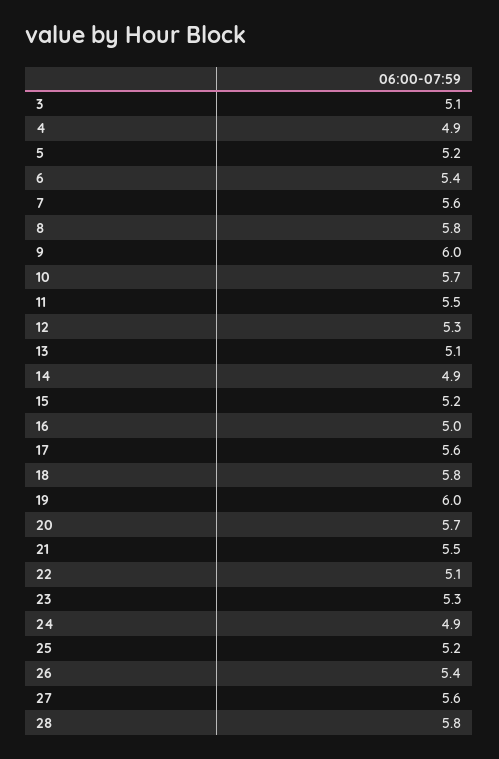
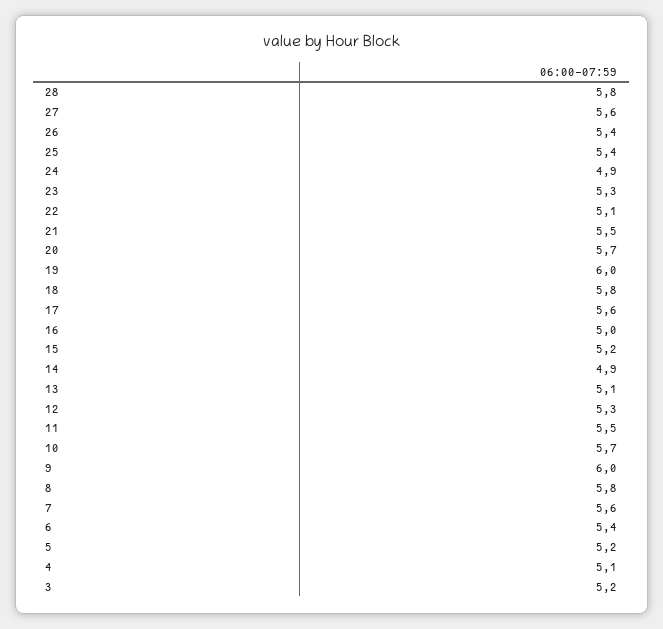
  {
-   "3": 5.1,
+   "3": 5.2,
-   "4": 4.9,
+   "4": 5.1,
    "5": 5.2,
    "6": 5.4,
    "7": 5.6,
    "8": 5.8,
    "9": 6,
    "10": 5.7,
    "11": 5.5,
    "12": 5.3,
    "13": 5.1,
    "14": 4.9,
    "15": 5.2,
    "16": 5,
    "17": 5.6,
    "18": 5.8,
    "19": 6,
    "20": 5.7,
    "21": 5.5,
    "22": 5.1,
    "23": 5.3,
    "24": 4.9,
-   "25": 5.2,
+   "25": 5.4,
    "26": 5.4,
    "27": 5.6,
    "28": 5.8
  }

